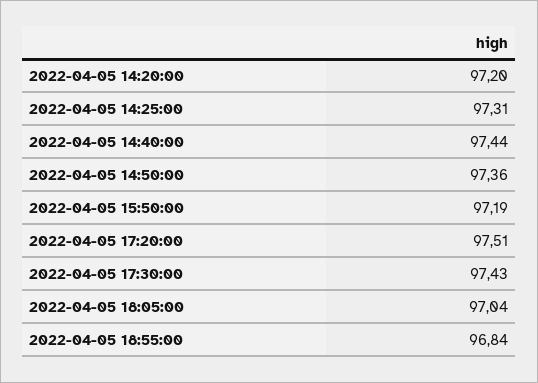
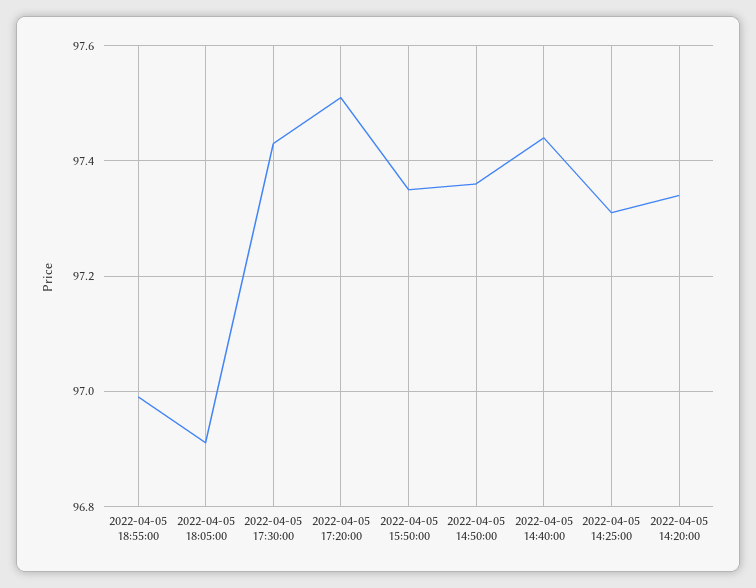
  {
-   "2022-04-05 14:20:00": 97.2,
+   "2022-04-05 14:20:00": 97.35,
    "2022-04-05 14:25:00": 97.31,
    "2022-04-05 14:40:00": 97.44,
    "2022-04-05 14:50:00": 97.36,
-   "2022-04-05 15:50:00": 97.19,
+   "2022-04-05 15:50:00": 97.35,
    "2022-04-05 17:20:00": 97.51,
    "2022-04-05 17:30:00": 97.43,
-   "2022-04-05 18:05:00": 97.04,
+   "2022-04-05 18:05:00": 96.9,
-   "2022-04-05 18:55:00": 96.84
+   "2022-04-05 18:55:00": 97
  }

